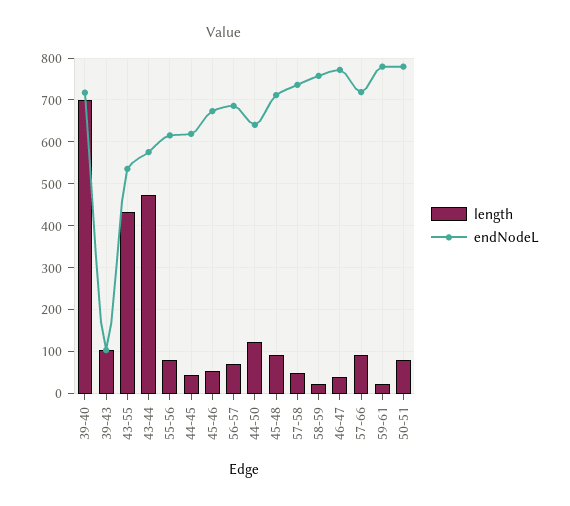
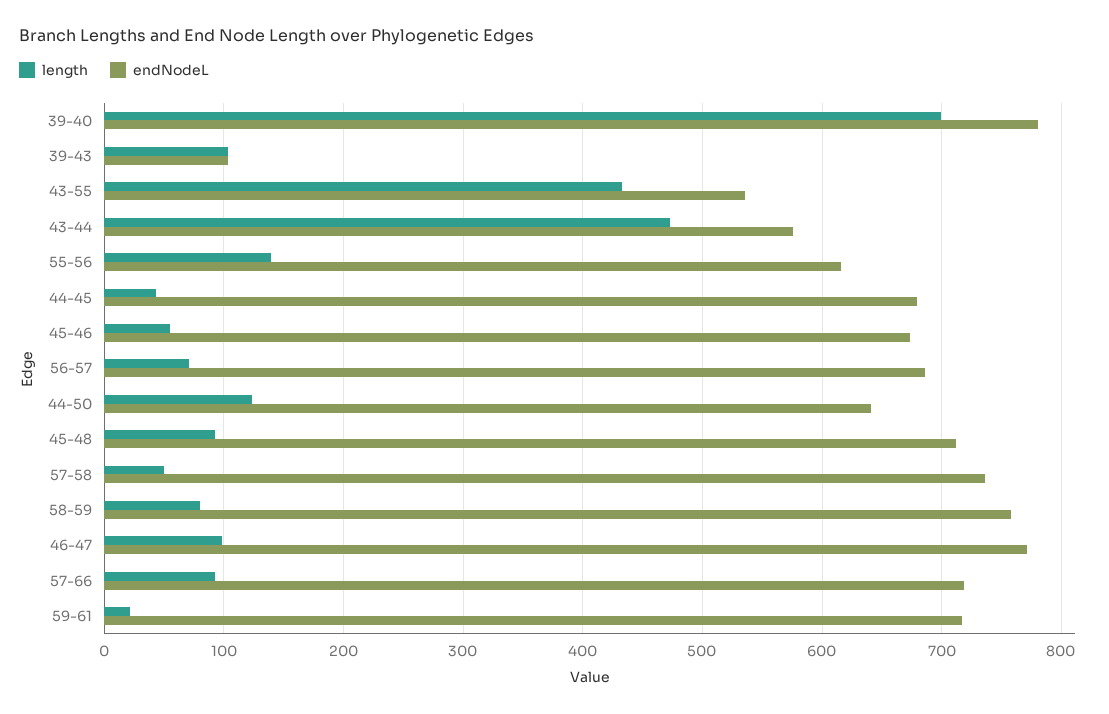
  {
    "length": {
      "39-40": 700,
      "39-43": 100,
      "43-55": 430,
      "43-44": 470,
-     "55-56": 80,
+     "55-56": 140,
      "44-45": 40,
      "45-46": 50,
      "56-57": 70,
      "44-50": 120,
      "45-48": 90,
      "57-58": 50,
-     "58-59": 20,
+     "58-59": 80,
-     "46-47": 40,
+     "46-47": 100,
      "57-66": 90,
-     "59-61": 20,
+     "59-61": 20
-     "50-51": 80
    },
    "endNodeL": {
-     "39-40": 720,
+     "39-40": 780,
      "39-43": 100,
      "43-55": 540,
      "43-44": 580,
      "55-56": 620,
-     "44-45": 620,
+     "44-45": 680,
      "45-46": 670,
      "56-57": 690,
      "44-50": 640,
      "45-48": 710,
      "57-58": 740,
      "58-59": 760,
      "46-47": 770,
      "57-66": 720,
-     "59-61": 780,
+     "59-61": 720
-     "50-51": 780
    }
  }

